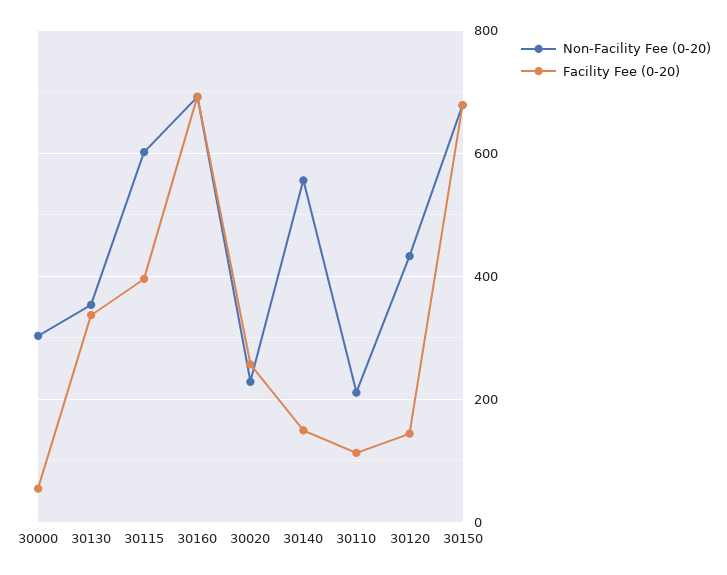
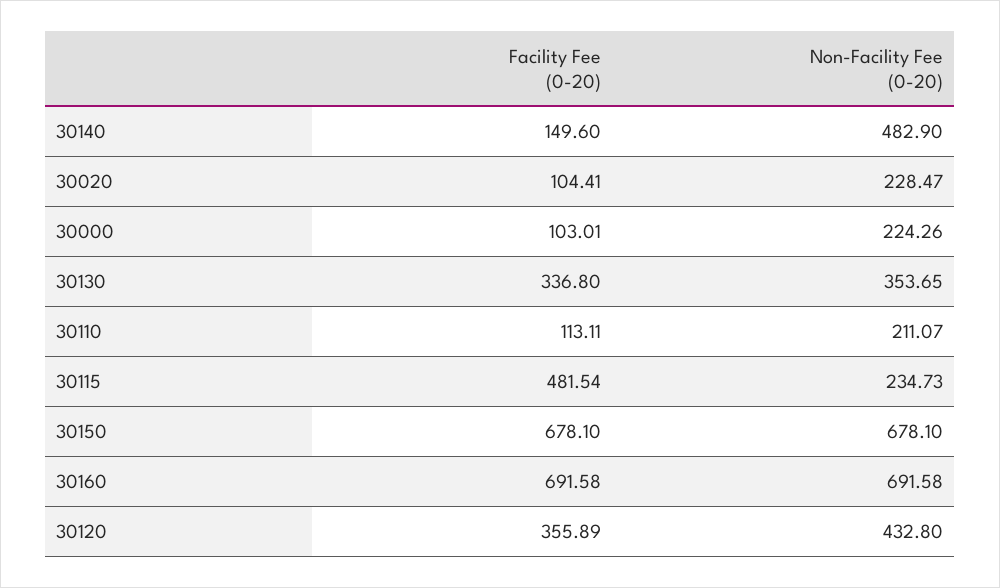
  {
    "Non-Facility Fee (0-20)": {
-     "30000": 300,
+     "30000": 224.26,
      "30130": 353.65,
-     "30115": 600,
+     "30115": 234.73,
      "30160": 691.58,
      "30020": 228.47,
-     "30140": 560,
+     "30140": 482.9,
      "30110": 211.07,
      "30120": 432.8,
      "30150": 678.1
    },
    "Facility Fee (0-20)": {
-     "30000": 60,
+     "30000": 103.01,
      "30130": 336.8,
-     "30115": 400,
+     "30115": 481.54,
      "30160": 691.58,
-     "30020": 260,
+     "30020": 104.41,
      "30140": 149.6,
      "30110": 113.11,
-     "30120": 140,
+     "30120": 355.89,
      "30150": 678.1
    }
  }

